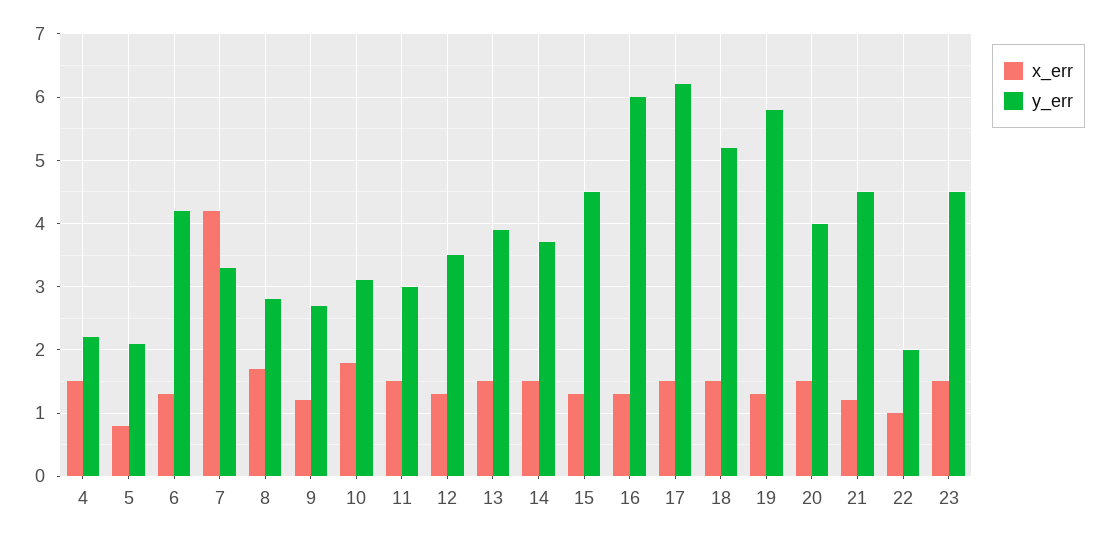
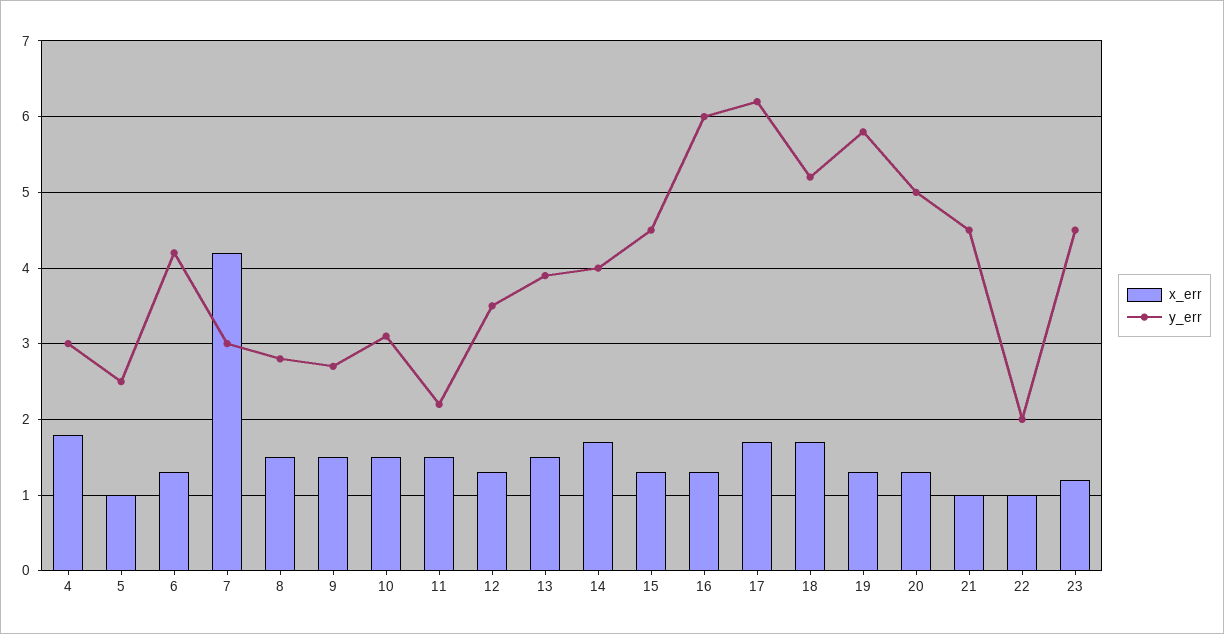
  {
    "x_err": {
-     "4": 1.5,
+     "4": 1.8,
-     "5": 0.8,
+     "5": 1,
      "6": 1.3,
      "7": 4.2,
-     "8": 1.7,
+     "8": 1.5,
-     "9": 1.2,
+     "9": 1.5,
-     "10": 1.8,
+     "10": 1.5,
      "11": 1.5,
      "12": 1.3,
      "13": 1.5,
-     "14": 1.5,
+     "14": 1.7,
      "15": 1.3,
      "16": 1.3,
-     "17": 1.5,
+     "17": 1.7,
-     "18": 1.5,
+     "18": 1.7,
      "19": 1.3,
-     "20": 1.5,
+     "20": 1.3,
-     "21": 1.2,
+     "21": 1,
      "22": 1,
-     "23": 1.5
+     "23": 1.2
    },
    "y_err": {
-     "4": 2.2,
+     "4": 3,
-     "5": 2.1,
+     "5": 2.5,
      "6": 4.2,
-     "7": 3.3,
+     "7": 3,
      "8": 2.8,
      "9": 2.7,
      "10": 3.1,
-     "11": 3,
+     "11": 2.2,
      "12": 3.5,
      "13": 3.9,
-     "14": 3.7,
+     "14": 4,
      "15": 4.5,
      "16": 6,
      "17": 6.2,
      "18": 5.2,
      "19": 5.8,
-     "20": 4,
+     "20": 5,
      "21": 4.5,
      "22": 2,
      "23": 4.5
    }
  }

